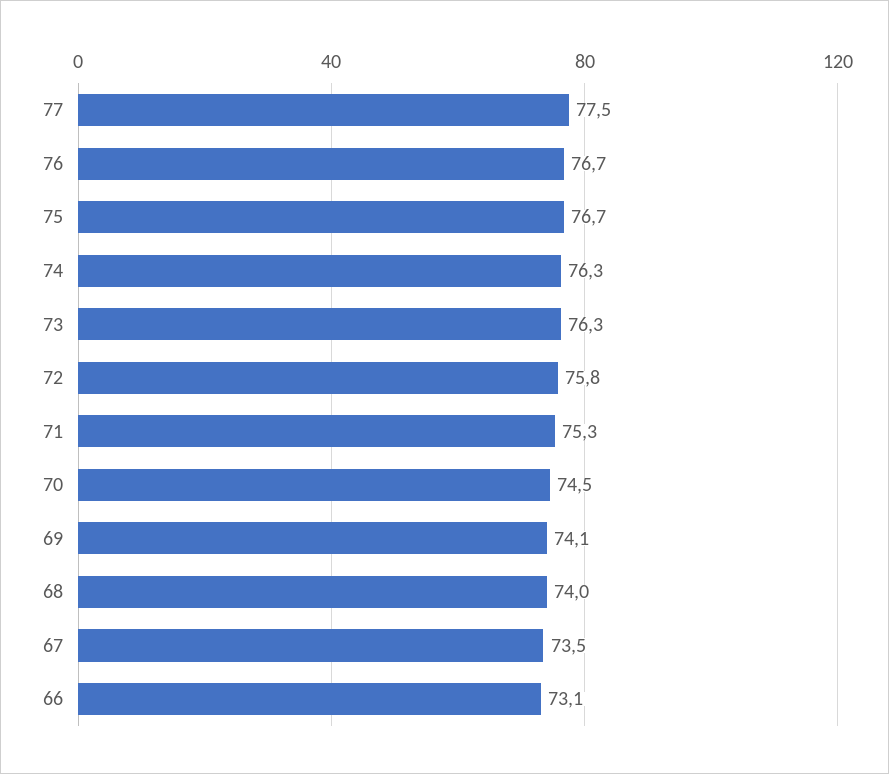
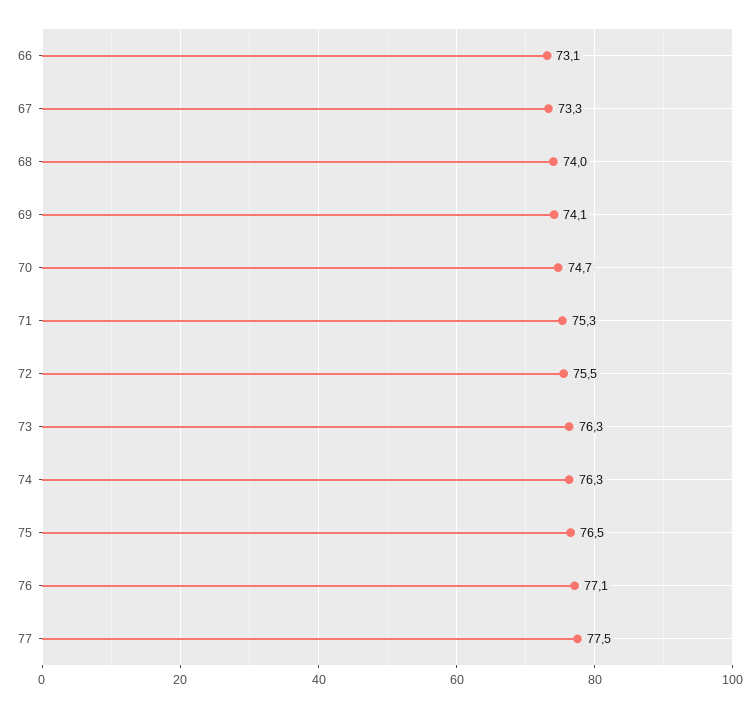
  {
    "77": 77.5,
-   "76": 76.7,
+   "76": 77.1,
-   "75": 76.7,
+   "75": 76.5,
    "74": 76.3,
    "73": 76.3,
-   "72": 75.8,
+   "72": 75.5,
    "71": 75.3,
-   "70": 74.5,
+   "70": 74.7,
    "69": 74.1,
    "68": 74,
-   "67": 73.5,
+   "67": 73.3,
    "66": 73.1
  }

